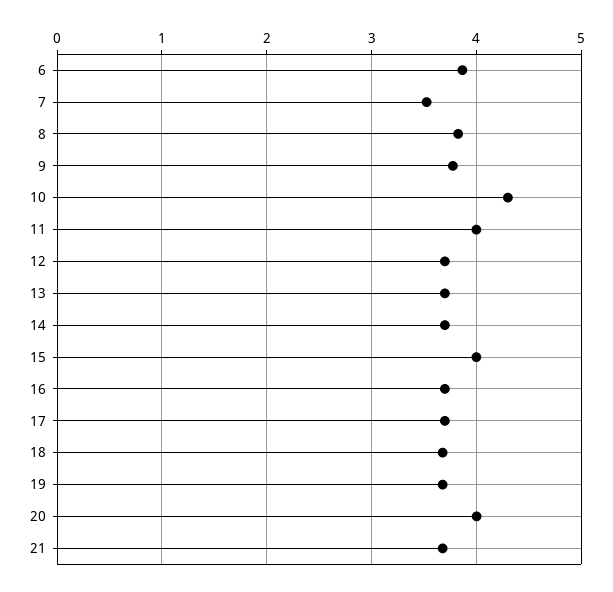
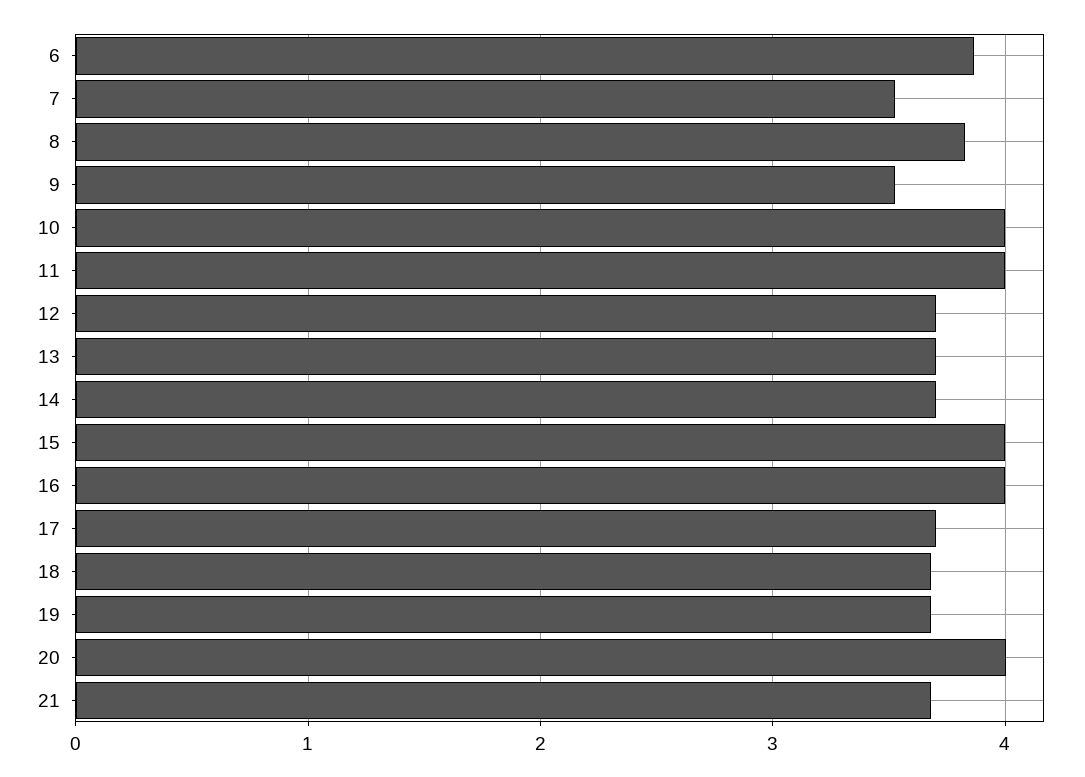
  {
    "6": 3.9,
    "7": 3.5,
    "8": 3.8,
-   "9": 3.8,
+   "9": 3.5,
-   "10": 4.3,
+   "10": 4,
    "11": 4,
    "12": 3.7,
    "13": 3.7,
    "14": 3.7,
    "15": 4,
-   "16": 3.7,
+   "16": 4,
    "17": 3.7,
    "18": 3.7,
    "19": 3.7,
    "20": 4,
    "21": 3.7
  }

